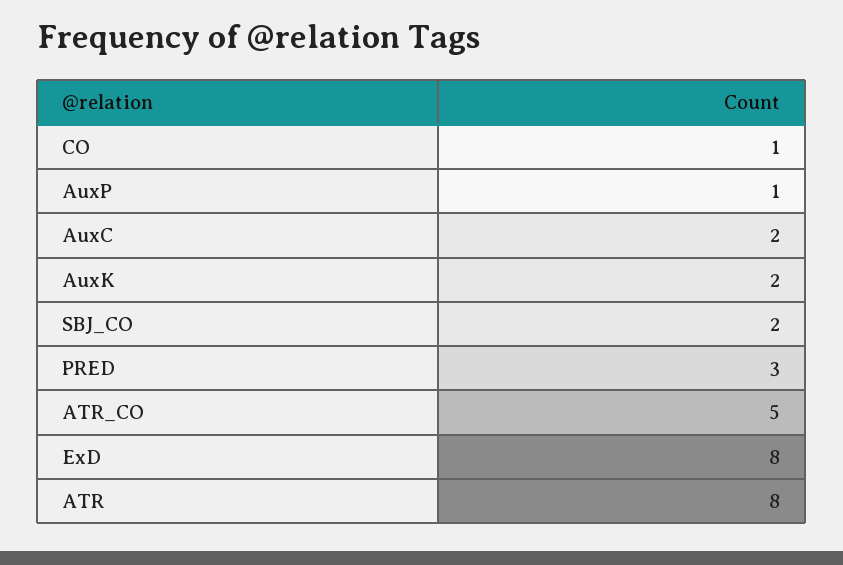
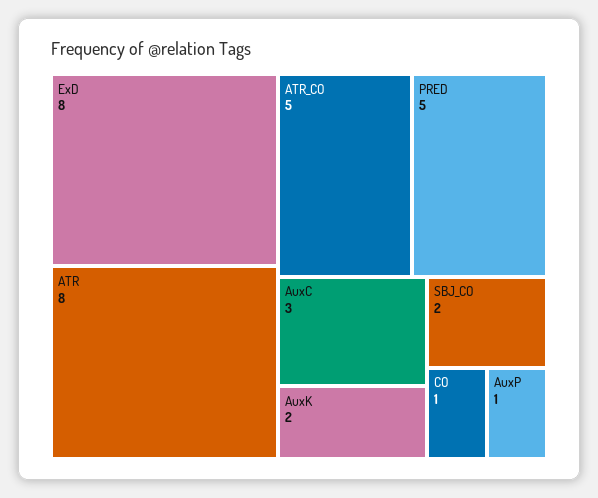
  {
    "CO": 1,
    "AuxP": 1,
-   "AuxC": 2,
+   "AuxC": 3,
    "AuxK": 2,
    "SBJ_CO": 2,
-   "PRED": 3,
+   "PRED": 5,
    "ATR_CO": 5,
    "ExD": 8,
    "ATR": 8
  }

